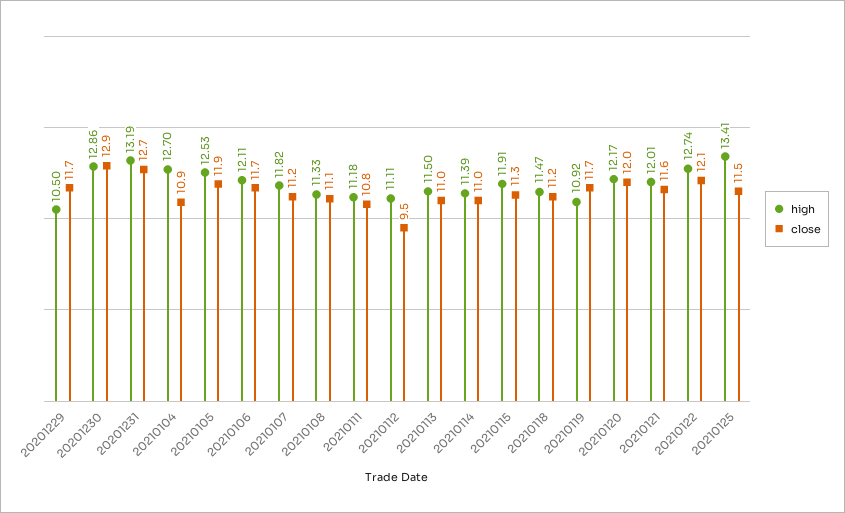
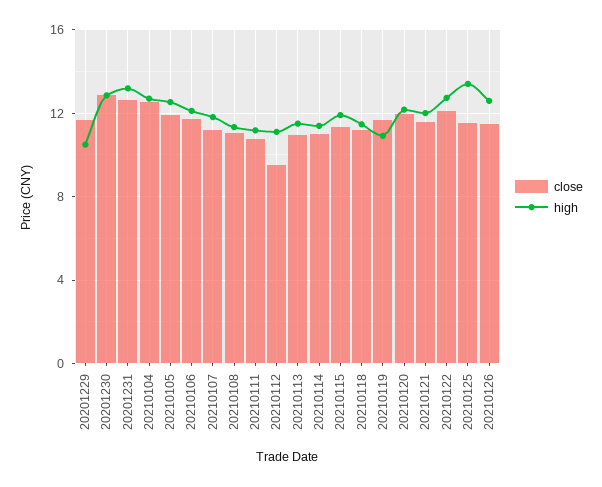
  {
    "high": {
      "20201229": 10.5,
      "20201230": 12.86,
      "20201231": 13.19,
      "20210104": 12.7,
      "20210105": 12.53,
      "20210106": 12.11,
      "20210107": 11.82,
      "20210108": 11.33,
      "20210111": 11.18,
      "20210112": 11.11,
      "20210113": 11.5,
      "20210114": 11.39,
      "20210115": 11.91,
      "20210118": 11.47,
      "20210119": 10.92,
      "20210120": 12.17,
      "20210121": 12.01,
      "20210122": 12.74,
-     "20210125": 13.41
+     "20210125": 13.41,
+     "20210126": 12.5
    },
    "close": {
      "20201229": 11.7,
      "20201230": 12.9,
      "20201231": 12.7,
-     "20210104": 10.9,
+     "20210104": 12.5,
      "20210105": 11.9,
      "20210106": 11.7,
      "20210107": 11.2,
      "20210108": 11.1,
      "20210111": 10.8,
      "20210112": 9.5,
      "20210113": 11,
      "20210114": 11,
      "20210115": 11.3,
      "20210118": 11.2,
      "20210119": 11.7,
      "20210120": 12,
      "20210121": 11.6,
      "20210122": 12.1,
-     "20210125": 11.5
+     "20210125": 11.5,
+     "20210126": 11.5
    }
  }

